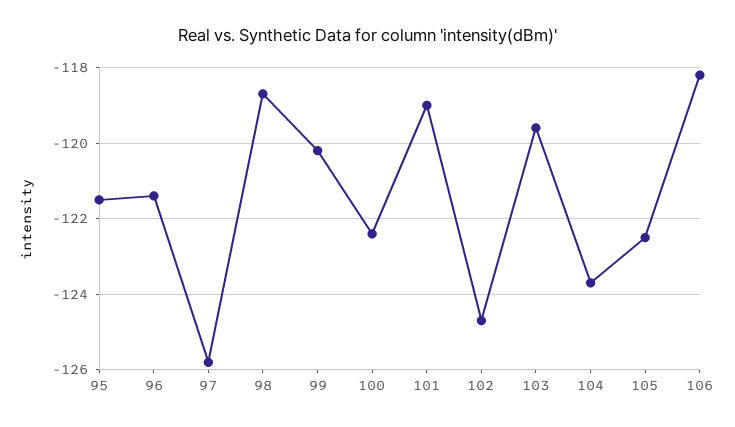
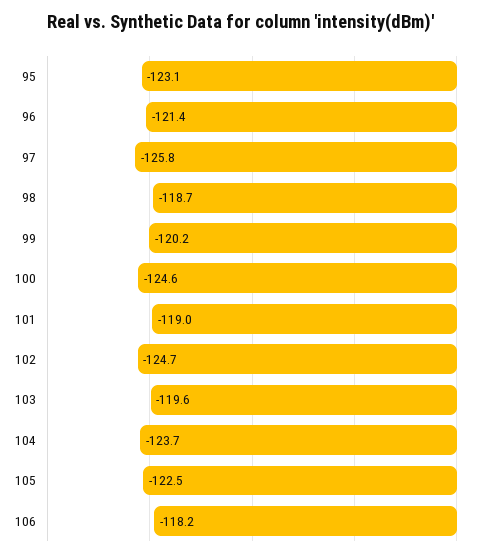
  {
-   "95": -121.5,
+   "95": -123.1,
    "96": -121.4,
    "97": -125.8,
    "98": -118.7,
    "99": -120.2,
-   "100": -122.5,
+   "100": -124.6,
    "101": -119,
    "102": -124.7,
    "103": -119.6,
    "104": -123.7,
    "105": -122.5,
    "106": -118.2
  }

